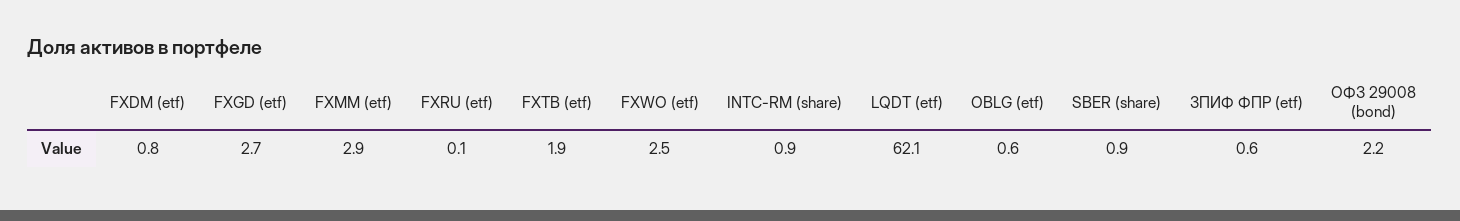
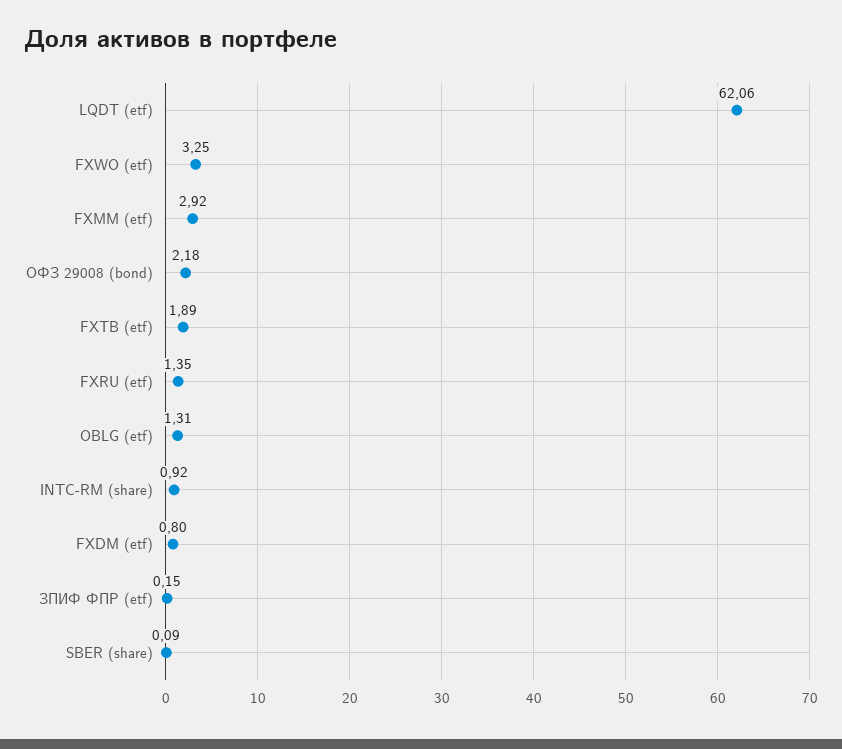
  {
    "FXDM (etf)": 0.8,
-   "FXGD (etf)": 2.7,
    "FXMM (etf)": 2.92,
-   "FXRU (etf)": 0.1,
+   "FXRU (etf)": 1.35,
    "FXTB (etf)": 1.89,
-   "FXWO (etf)": 2.5,
+   "FXWO (etf)": 3.25,
    "INTC-RM (share)": 0.92,
    "LQDT (etf)": 62.06,
-   "OBLG (etf)": 0.6,
+   "OBLG (etf)": 1.31,
-   "SBER (share)": 0.9,
+   "SBER (share)": 0.09,
-   "ЗПИФ ФПР (etf)": 0.6,
+   "ЗПИФ ФПР (etf)": 0.15,
    "ОФЗ 29008 (bond)": 2.18
  }

